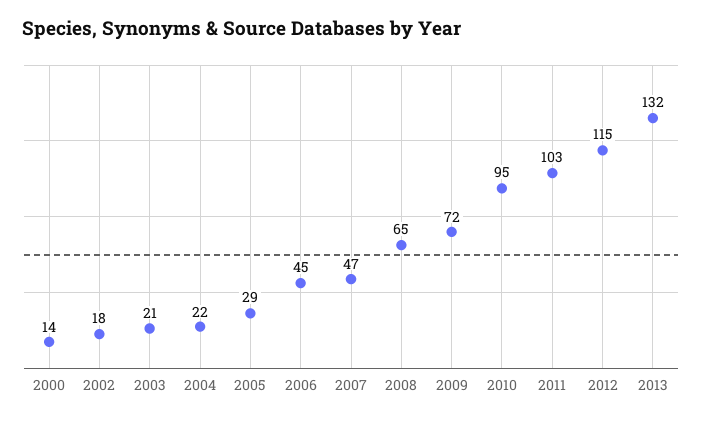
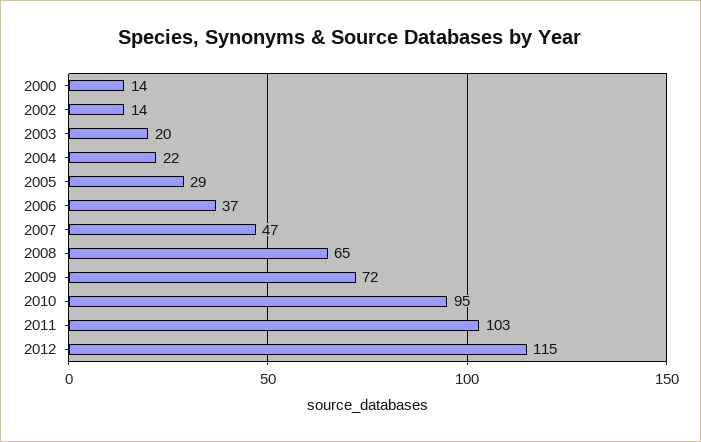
  {
    "2000": 14,
-   "2002": 18,
+   "2002": 14,
-   "2003": 21,
+   "2003": 20,
    "2004": 22,
    "2005": 29,
-   "2006": 45,
+   "2006": 37,
    "2007": 47,
    "2008": 65,
    "2009": 72,
    "2010": 95,
    "2011": 103,
-   "2012": 115,
+   "2012": 115
-   "2013": 132
  }

